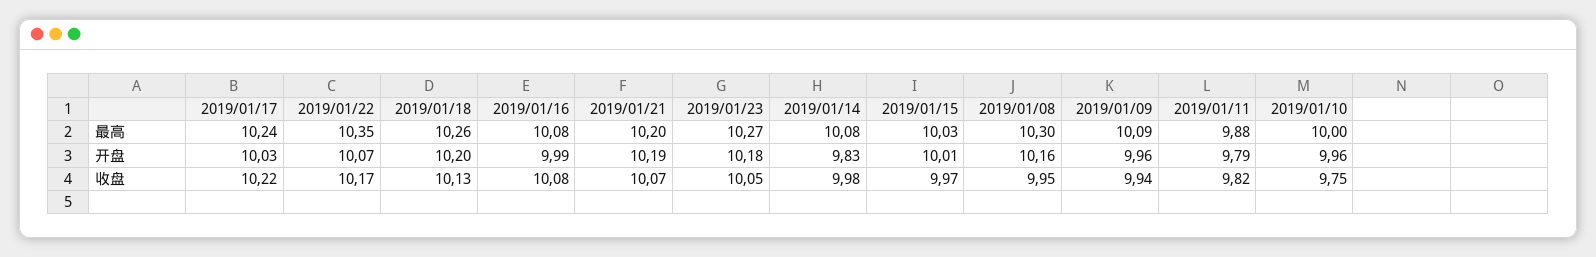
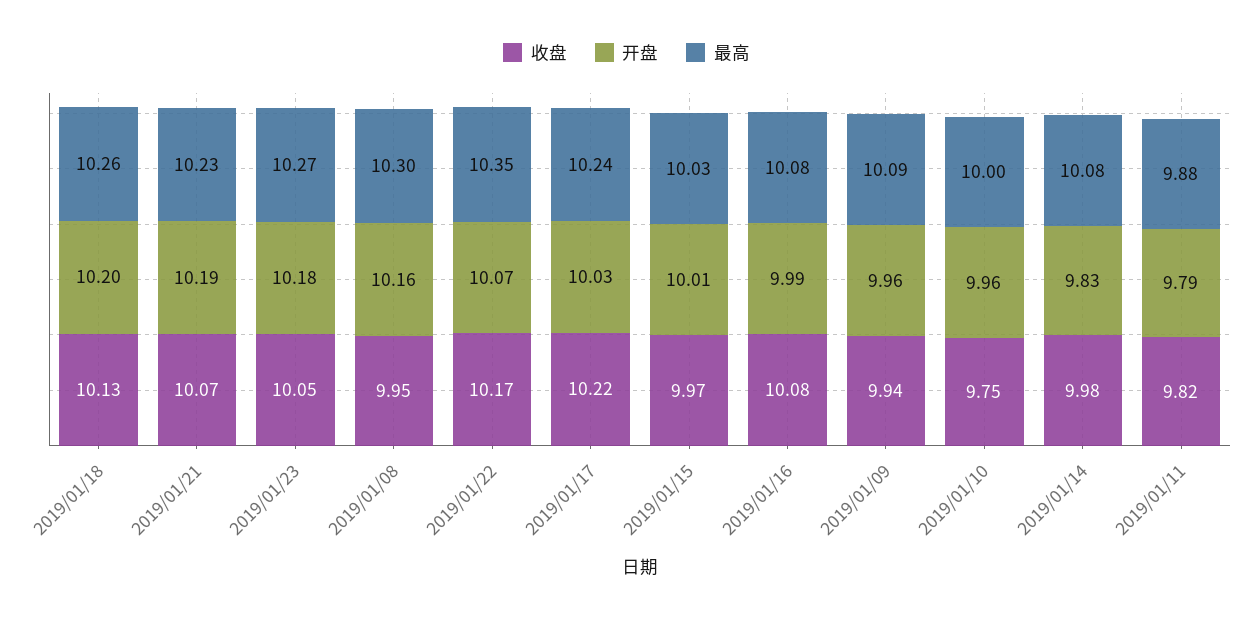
  {
    "最高": {
      "2019/01/17": 10.24,
      "2019/01/22": 10.35,
      "2019/01/18": 10.26,
      "2019/01/16": 10.08,
-     "2019/01/21": 10.2,
+     "2019/01/21": 10.23,
      "2019/01/23": 10.27,
      "2019/01/14": 10.08,
      "2019/01/15": 10.03,
      "2019/01/08": 10.3,
      "2019/01/09": 10.09,
      "2019/01/11": 9.88,
      "2019/01/10": 10
    },
    "开盘": {
      "2019/01/17": 10.03,
      "2019/01/22": 10.07,
      "2019/01/18": 10.2,
      "2019/01/16": 9.99,
      "2019/01/21": 10.19,
      "2019/01/23": 10.18,
      "2019/01/14": 9.83,
      "2019/01/15": 10.01,
      "2019/01/08": 10.16,
      "2019/01/09": 9.96,
      "2019/01/11": 9.79,
      "2019/01/10": 9.96
    },
    "收盘": {
      "2019/01/17": 10.22,
      "2019/01/22": 10.17,
      "2019/01/18": 10.13,
      "2019/01/16": 10.08,
      "2019/01/21": 10.07,
      "2019/01/23": 10.05,
      "2019/01/14": 9.98,
      "2019/01/15": 9.97,
      "2019/01/08": 9.95,
      "2019/01/09": 9.94,
      "2019/01/11": 9.82,
      "2019/01/10": 9.75
    }
  }

